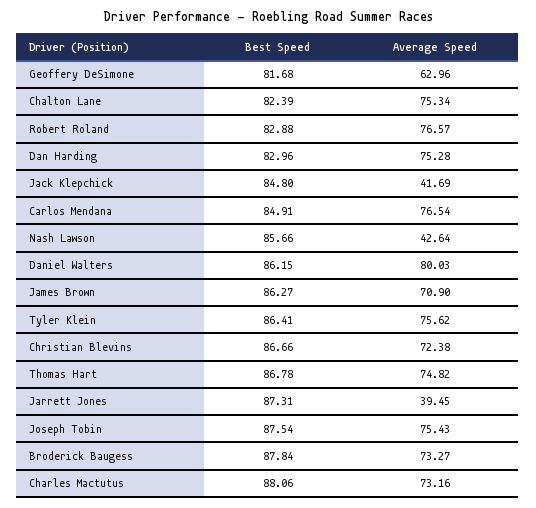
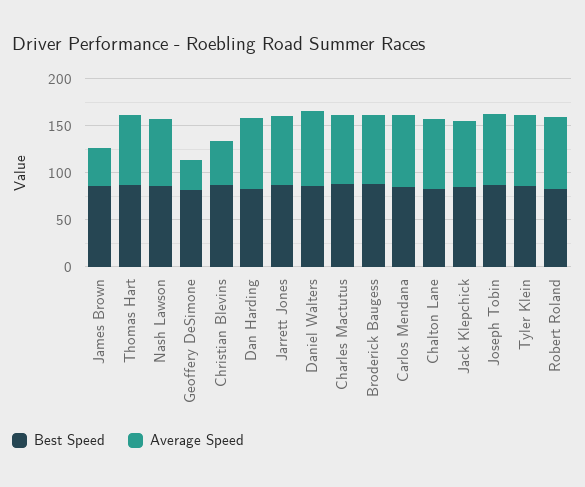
  {
    "Best Speed": {
      "Geoffery DeSimone": 81.68,
      "Chalton Lane": 82.39,
      "Robert Roland": 82.88,
      "Dan Harding": 82.96,
      "Jack Klepchick": 84.8,
      "Carlos Mendana": 84.91,
      "Nash Lawson": 85.66,
      "Daniel Walters": 86.15,
      "James Brown": 86.27,
      "Tyler Klein": 86.41,
      "Christian Blevins": 86.66,
      "Thomas Hart": 86.78,
      "Jarrett Jones": 87.31,
      "Joseph Tobin": 87.54,
      "Broderick Baugess": 87.84,
      "Charles Mactutus": 88.06
    },
    "Average Speed": {
-     "Geoffery DeSimone": 62.96,
+     "Geoffery DeSimone": 30,
      "Chalton Lane": 75.34,
      "Robert Roland": 76.57,
      "Dan Harding": 75.28,
-     "Jack Klepchick": 41.69,
+     "Jack Klepchick": 70,
      "Carlos Mendana": 76.54,
-     "Nash Lawson": 42.64,
+     "Nash Lawson": 70,
      "Daniel Walters": 80.03,
-     "James Brown": 70.9,
+     "James Brown": 40,
      "Tyler Klein": 75.62,
-     "Christian Blevins": 72.38,
+     "Christian Blevins": 50,
      "Thomas Hart": 74.82,
-     "Jarrett Jones": 39.45,
+     "Jarrett Jones": 70,
      "Joseph Tobin": 75.43,
      "Broderick Baugess": 73.27,
      "Charles Mactutus": 73.16
    }
  }

